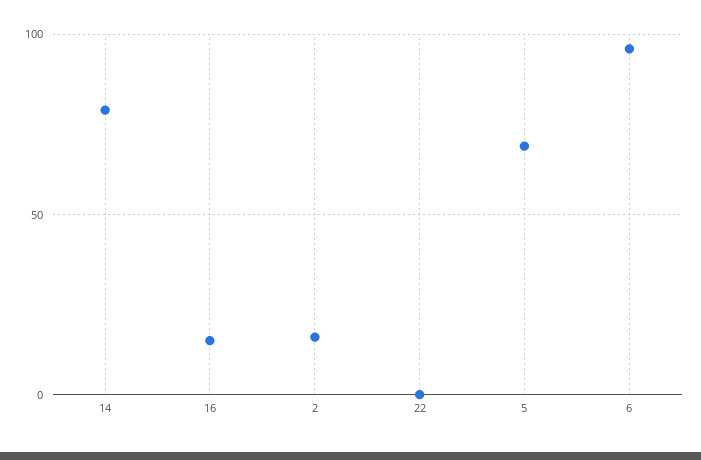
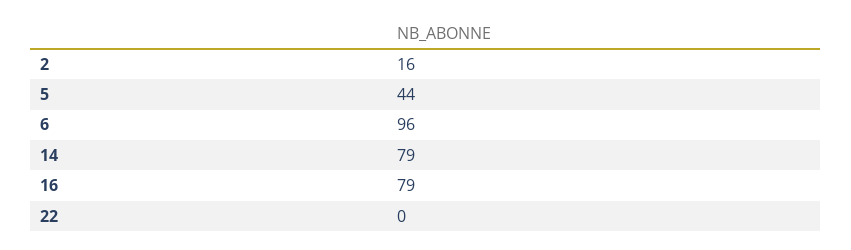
  {
    "14": 79,
-   "16": 15,
+   "16": 79,
    "2": 16,
    "22": 0,
-   "5": 70,
+   "5": 44,
    "6": 96
  }

